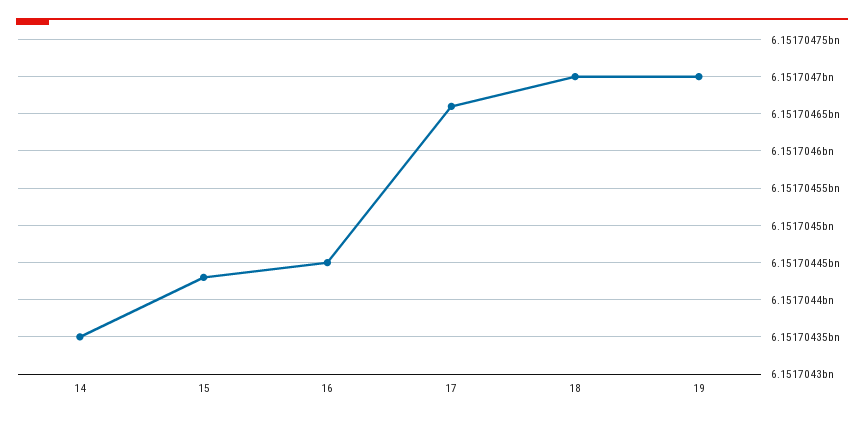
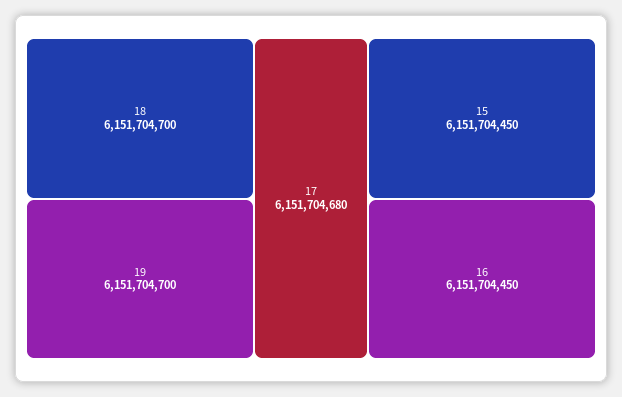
  {
-   "14": 6151704350,
-   "15": 6151704430,
+   "15": 6151704450,
    "16": 6151704450,
-   "17": 6151704660,
+   "17": 6151704680,
    "18": 6151704700,
    "19": 6151704700
  }

